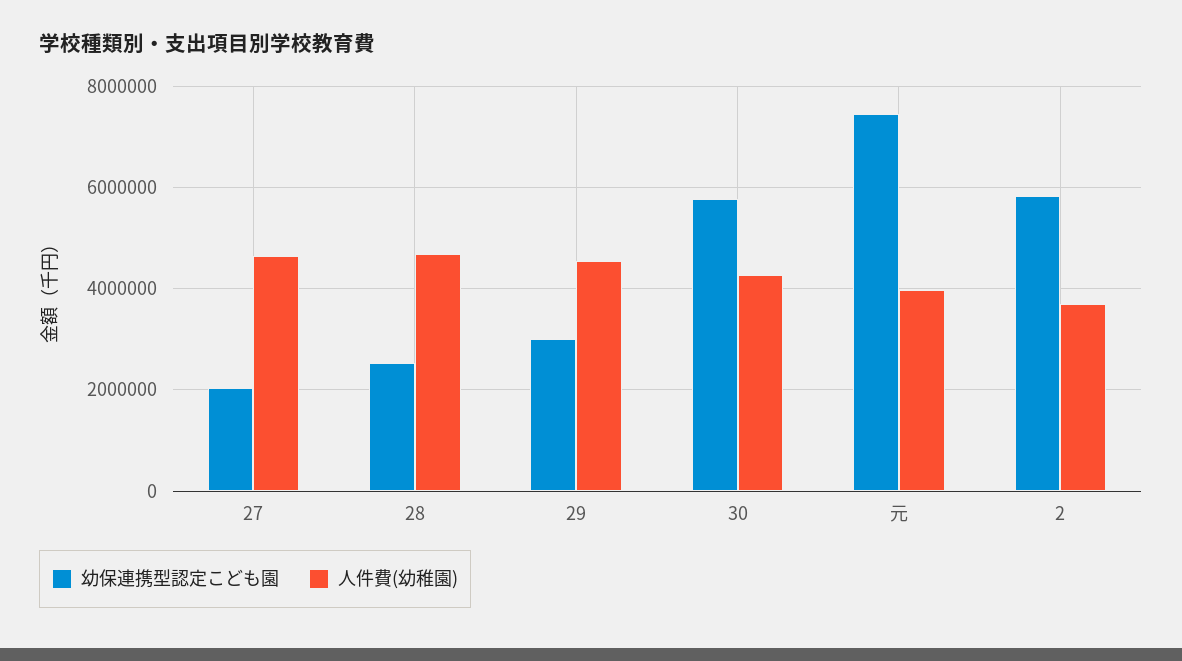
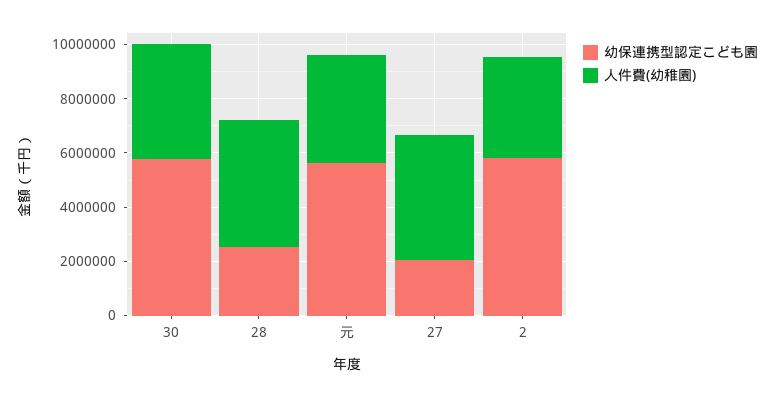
  {
    "幼保連携型認定こども園": {
      "27": 2000000,
      "28": 2600000,
-     "29": 3000000,
      "30": 5800000,
-     "元": 7400000,
+     "元": 5500000,
      "2": 5800000
    },
    "人件費(幼稚園)": {
      "27": 4600000,
      "28": 4600000,
-     "29": 4600000,
      "30": 4200000,
      "元": 4000000,
      "2": 3600000
    }
  }

